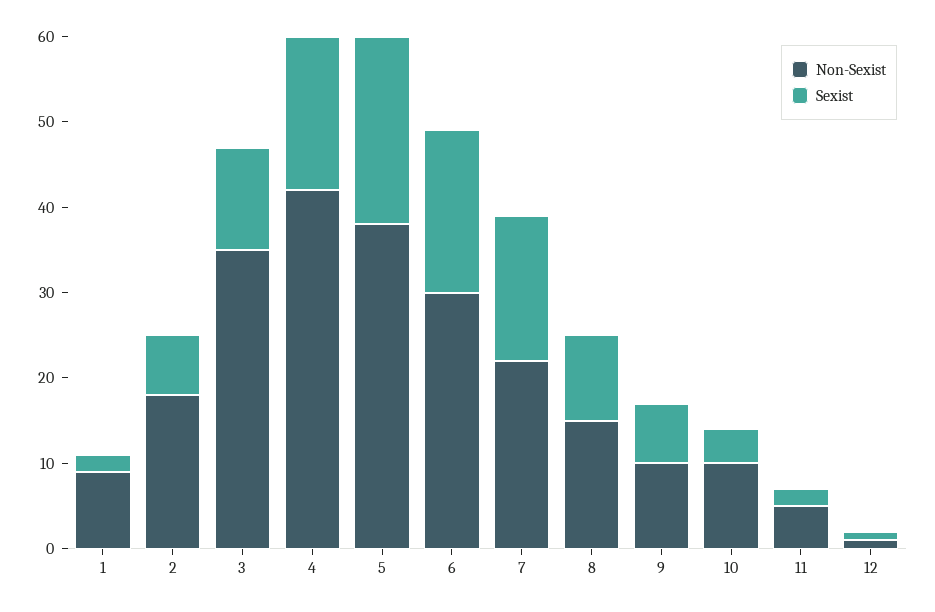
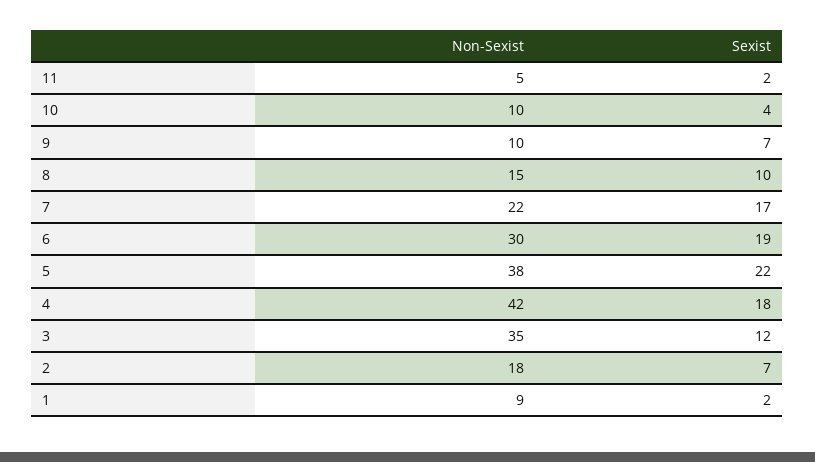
  {
    "Non-Sexist": {
      "1": 9,
      "2": 18,
      "3": 35,
      "4": 42,
      "5": 38,
      "6": 30,
      "7": 22,
      "8": 15,
      "9": 10,
      "10": 10,
-     "11": 5,
+     "11": 5
-     "12": 1
    },
    "Sexist": {
      "1": 2,
      "2": 7,
      "3": 12,
      "4": 18,
      "5": 22,
      "6": 19,
      "7": 17,
      "8": 10,
      "9": 7,
      "10": 4,
-     "11": 2,
+     "11": 2
-     "12": 1
    }
  }

